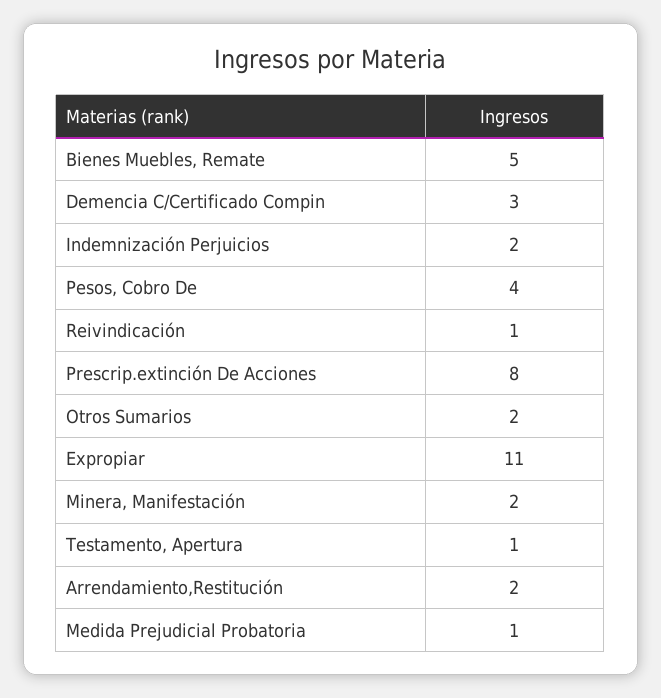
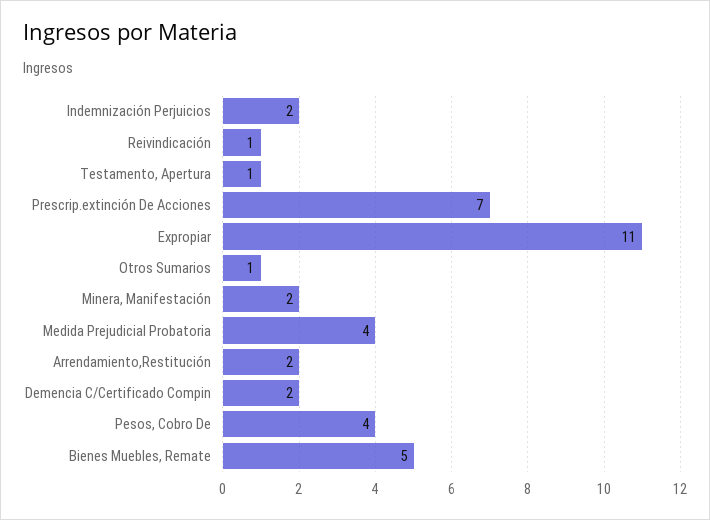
  {
    "Bienes Muebles, Remate": 5,
-   "Demencia C/Certificado Compin": 3,
+   "Demencia C/Certificado Compin": 2,
    "Indemnización Perjuicios": 2,
    "Pesos, Cobro De": 4,
    "Reivindicación": 1,
-   "Prescrip.extinción De Acciones": 8,
+   "Prescrip.extinción De Acciones": 7,
-   "Otros Sumarios": 2,
+   "Otros Sumarios": 1,
    "Expropiar": 11,
    "Minera, Manifestación": 2,
    "Testamento, Apertura": 1,
    "Arrendamiento,Restitución": 2,
-   "Medida Prejudicial Probatoria": 1
+   "Medida Prejudicial Probatoria": 4
  }

